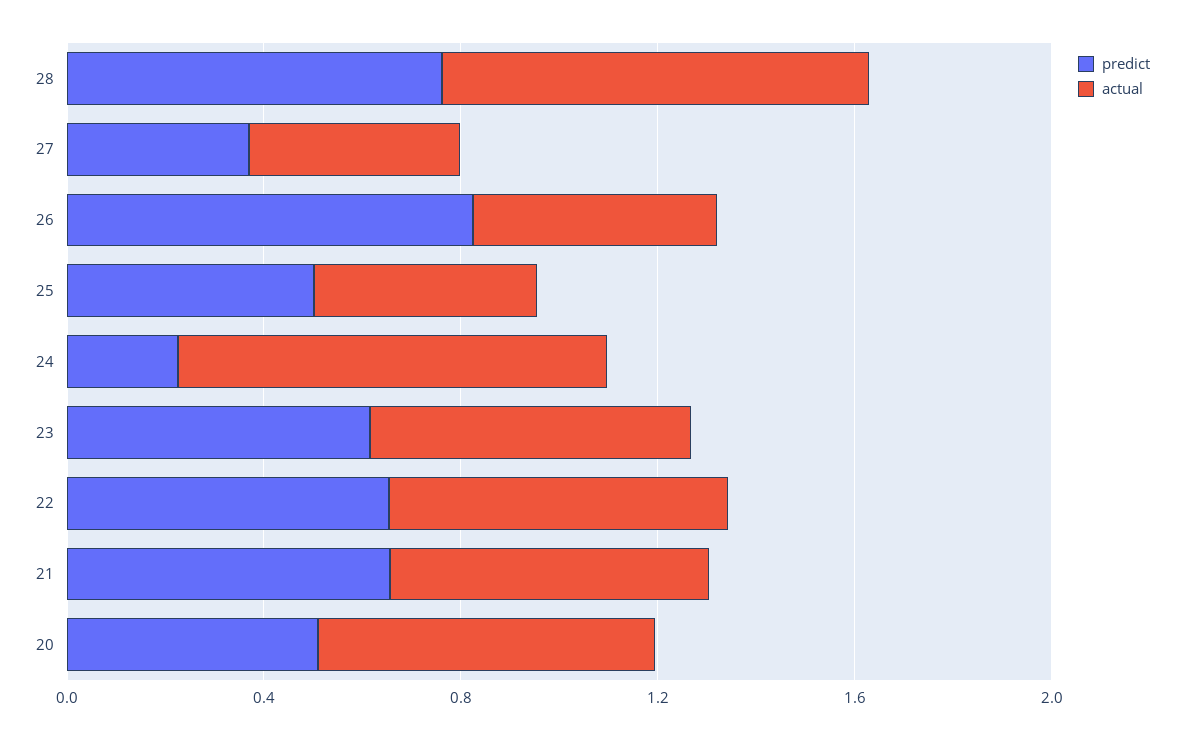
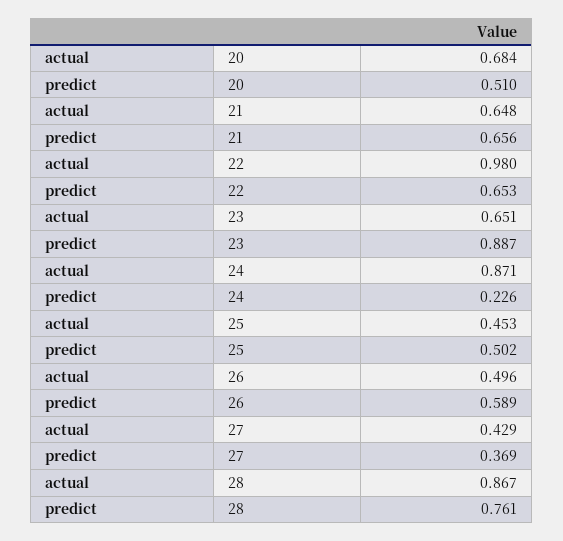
  {
    "predict": {
      "28": 0.761,
      "27": 0.369,
-     "26": 0.8,
+     "26": 0.589,
      "25": 0.502,
      "24": 0.226,
-     "23": 0.6,
+     "23": 0.887,
      "22": 0.653,
      "21": 0.656,
      "20": 0.51
    },
    "actual": {
      "28": 0.867,
      "27": 0.429,
      "26": 0.496,
      "25": 0.453,
      "24": 0.871,
      "23": 0.651,
-     "22": 0.7,
+     "22": 0.98,
      "21": 0.648,
      "20": 0.684
    }
  }

